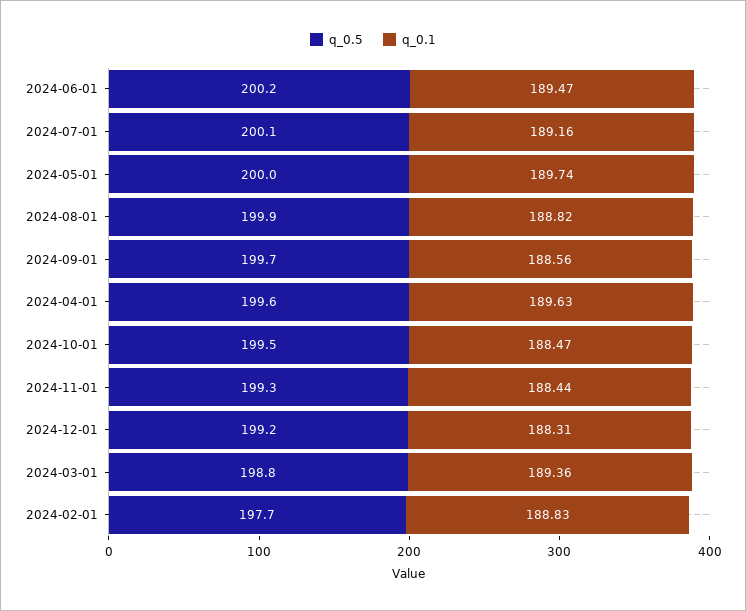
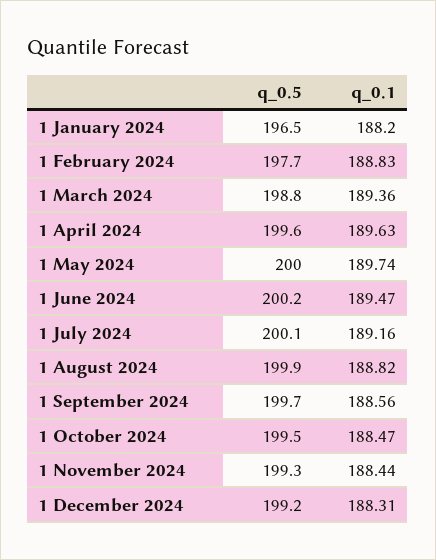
  {
    "q_0.5": {
      "2024-06-01": 200.2,
      "2024-07-01": 200.1,
      "2024-05-01": 200,
      "2024-08-01": 199.9,
      "2024-09-01": 199.7,
      "2024-04-01": 199.6,
      "2024-10-01": 199.5,
      "2024-11-01": 199.3,
      "2024-12-01": 199.2,
      "2024-03-01": 198.8,
-     "2024-02-01": 197.7
+     "2024-02-01": 197.7,
+     "1 January 2024": 196.5
    },
    "q_0.1": {
      "2024-06-01": 189.47,
      "2024-07-01": 189.16,
      "2024-05-01": 189.74,
      "2024-08-01": 188.82,
      "2024-09-01": 188.56,
      "2024-04-01": 189.63,
      "2024-10-01": 188.47,
      "2024-11-01": 188.44,
      "2024-12-01": 188.31,
      "2024-03-01": 189.36,
-     "2024-02-01": 188.83
+     "2024-02-01": 188.83,
+     "1 January 2024": 188.2
    }
  }

